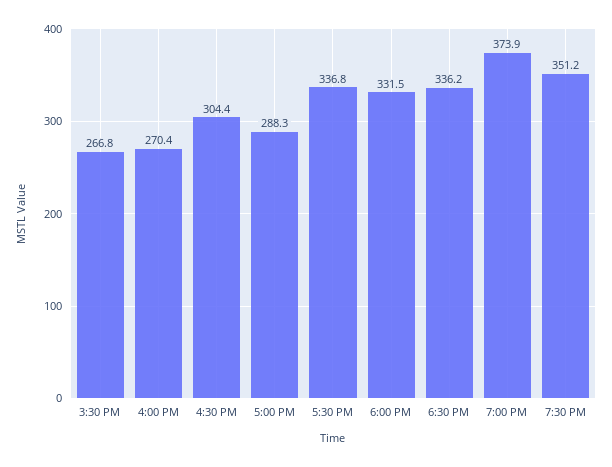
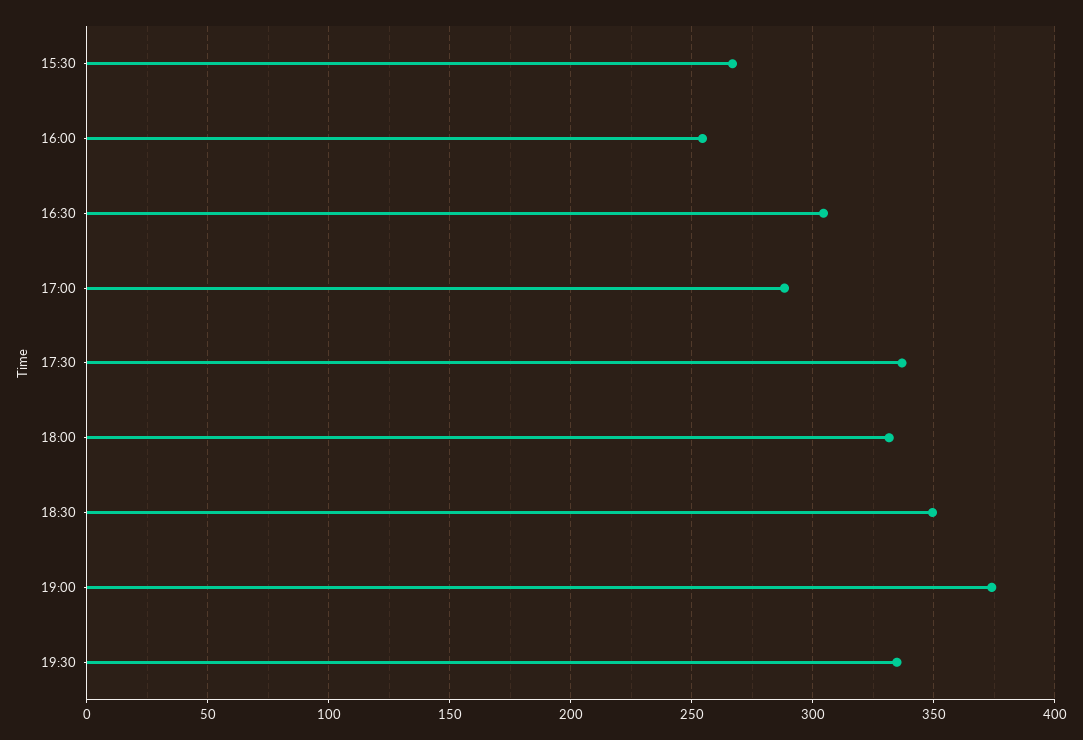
  {
    "3:30 PM": 266.8,
-   "4:00 PM": 270.4,
+   "4:00 PM": 255,
    "4:30 PM": 304.4,
    "5:00 PM": 288.3,
    "5:30 PM": 336.8,
    "6:00 PM": 331.5,
-   "6:30 PM": 336.2,
+   "6:30 PM": 350,
    "7:00 PM": 373.9,
-   "7:30 PM": 351.2
+   "7:30 PM": 335
  }

